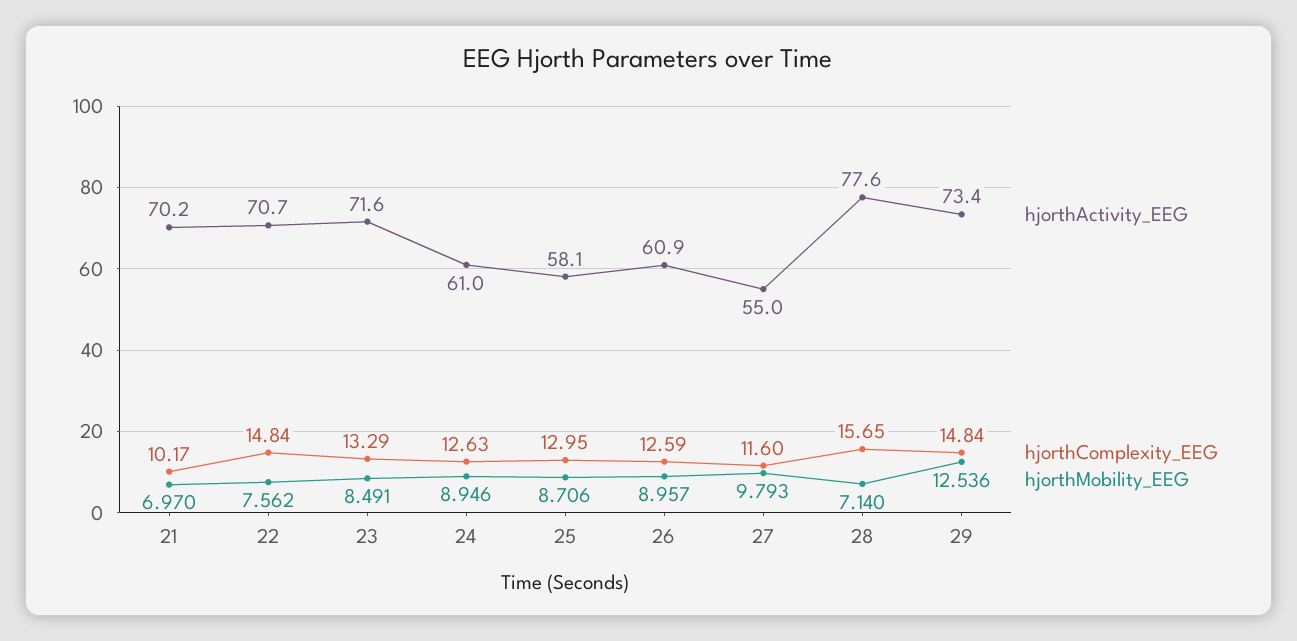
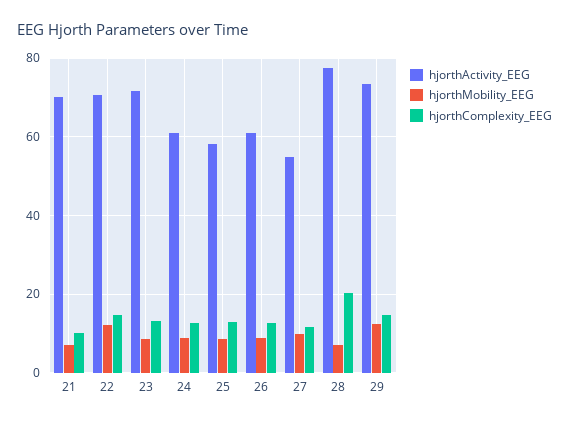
  {
    "hjorthActivity_EEG": {
      "21": 70.2,
      "22": 70.7,
      "23": 71.6,
      "24": 61,
      "25": 58.1,
      "26": 60.9,
      "27": 55,
      "28": 77.6,
      "29": 73.4
    },
    "hjorthComplexity_EEG": {
      "21": 10.17,
      "22": 14.84,
      "23": 13.29,
      "24": 12.63,
      "25": 12.95,
      "26": 12.59,
      "27": 11.6,
-     "28": 15.65,
+     "28": 20,
      "29": 14.84
    },
    "hjorthMobility_EEG": {
      "21": 6.97,
-     "22": 7.562,
+     "22": 12,
      "23": 8.491,
      "24": 8.946,
      "25": 8.706,
      "26": 8.957,
      "27": 9.793,
      "28": 7.14,
      "29": 12.536
    }
  }

